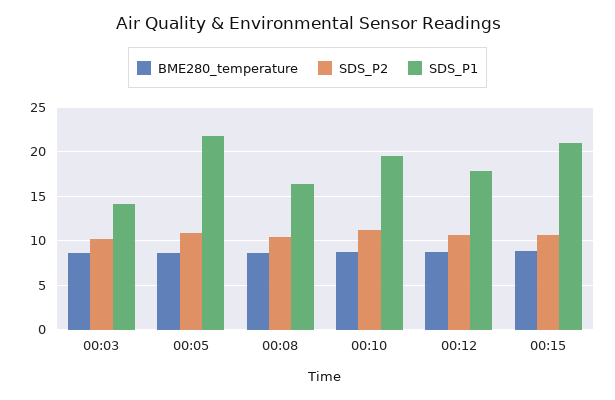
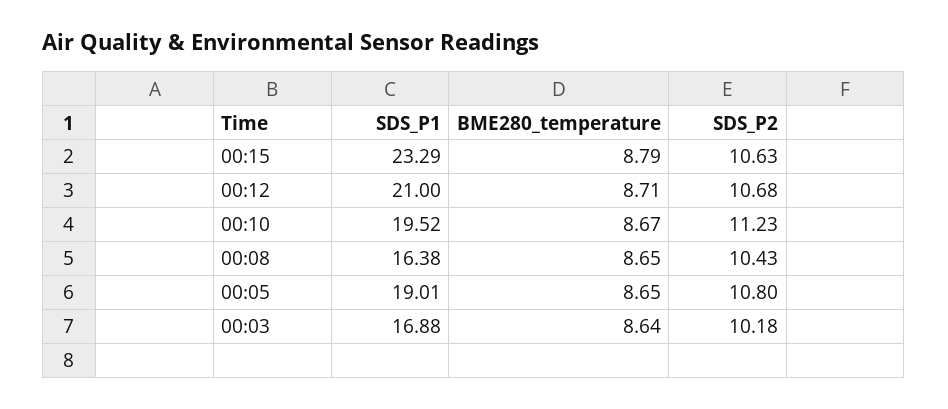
  {
    "BME280_temperature": {
      "00:03": 8.64,
      "00:05": 8.65,
      "00:08": 8.65,
      "00:10": 8.67,
      "00:12": 8.71,
      "00:15": 8.79
    },
    "SDS_P2": {
      "00:03": 10.18,
      "00:05": 10.8,
      "00:08": 10.43,
      "00:10": 11.23,
      "00:12": 10.68,
      "00:15": 10.63
    },
    "SDS_P1": {
-     "00:03": 14,
+     "00:03": 16.88,
-     "00:05": 22,
+     "00:05": 19.01,
      "00:08": 16.38,
      "00:10": 19.52,
-     "00:12": 18,
+     "00:12": 21,
-     "00:15": 21
+     "00:15": 23.29
    }
  }

